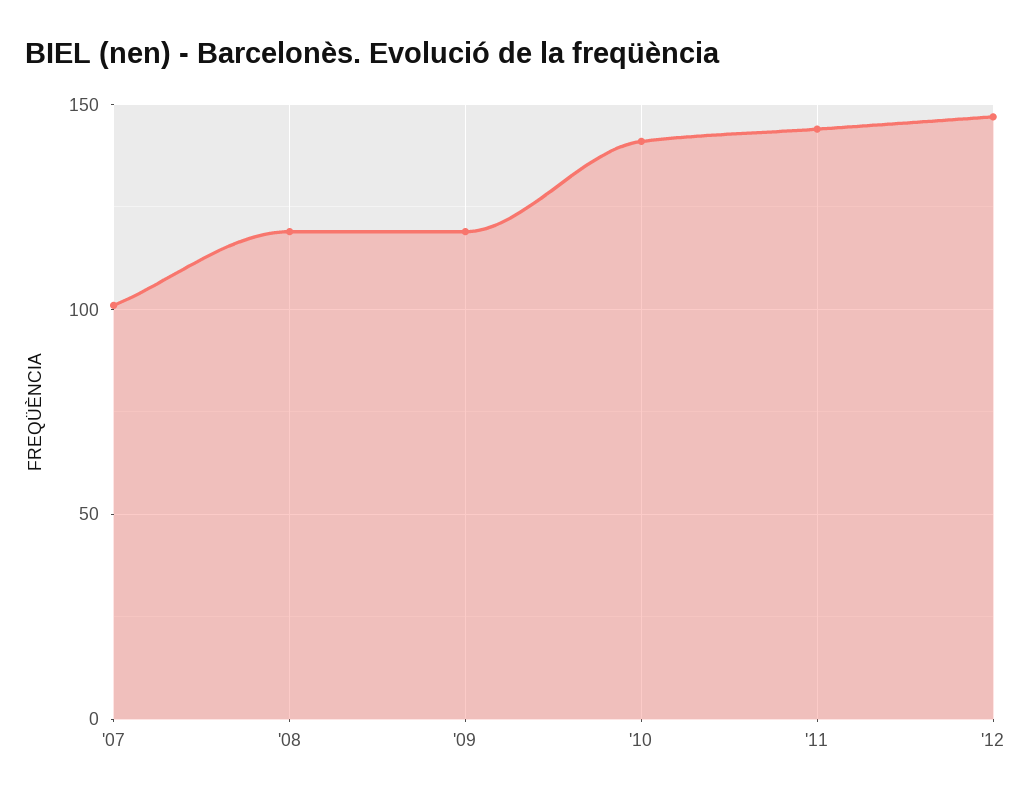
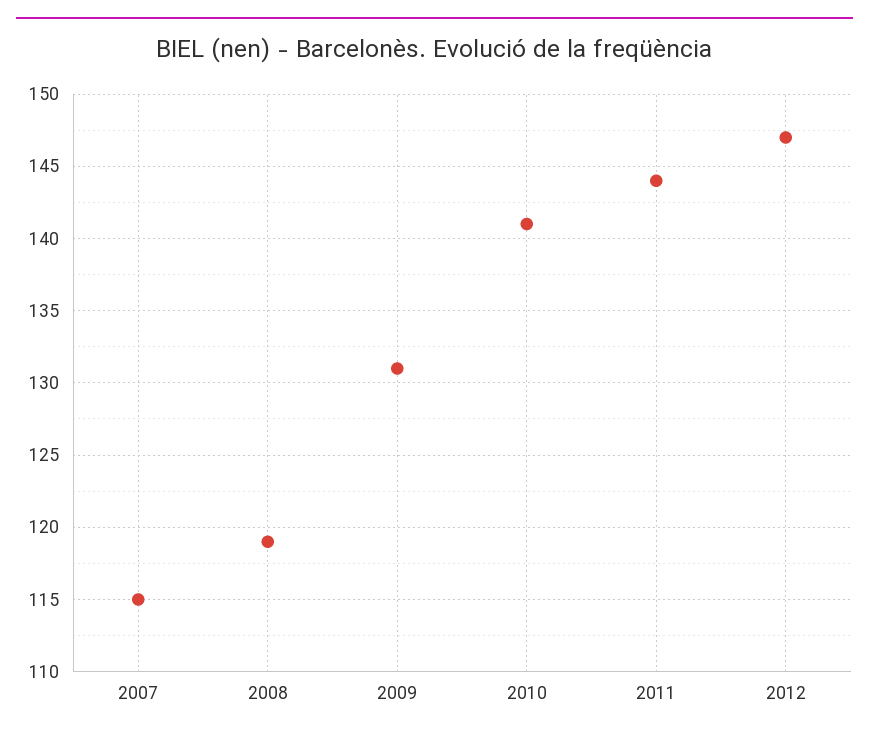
  {
-   "'07": 100,
+   "'07": 115,
    "'08": 119,
-   "'09": 120,
+   "'09": 131,
    "'10": 141,
    "'11": 144,
    "'12": 147
  }

